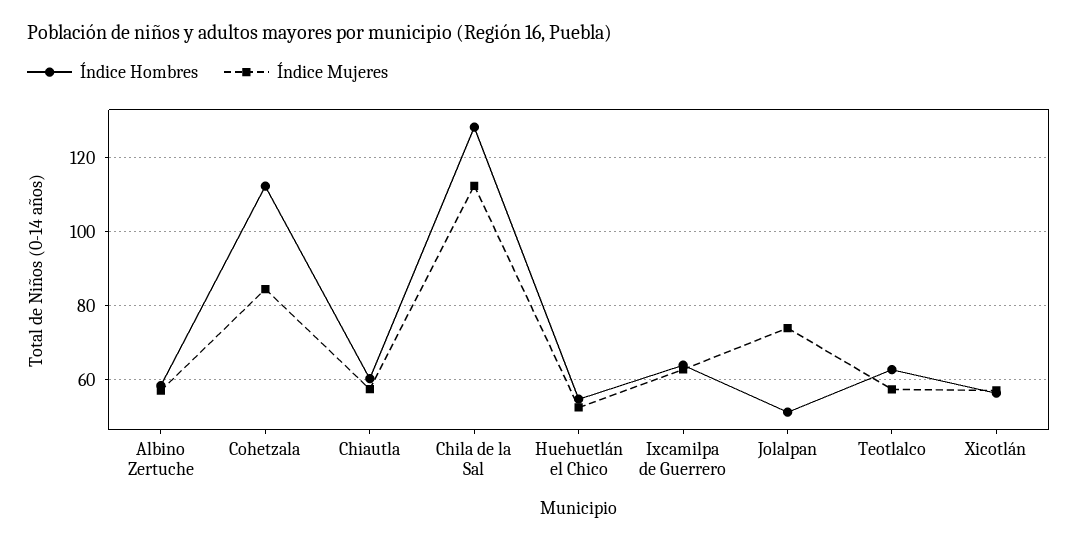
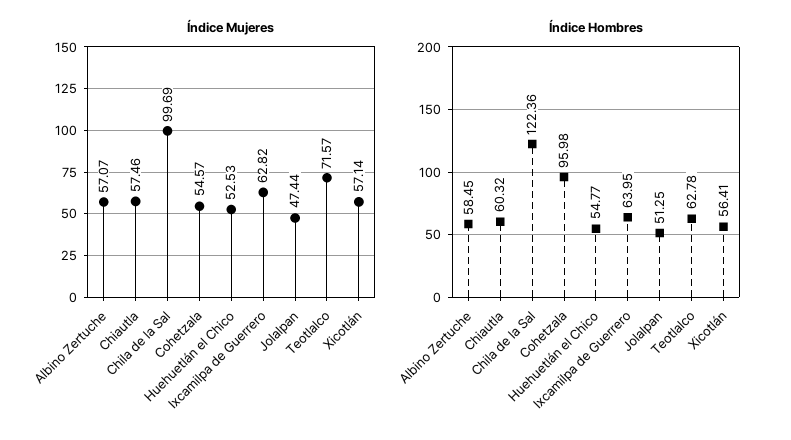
  {
    "Índice Hombres": {
      "Albino Zertuche": 58.45,
-     "Cohetzala": 112,
+     "Cohetzala": 95.98,
      "Chiautla": 60.32,
-     "Chila de la Sal": 128,
+     "Chila de la Sal": 122.36,
      "Huehuetlán el Chico": 54.77,
      "Ixcamilpa de Guerrero": 63.95,
      "Jolalpan": 51.25,
      "Teotlalco": 62.78,
      "Xicotlán": 56.41
    },
    "Índice Mujeres": {
      "Albino Zertuche": 57.07,
-     "Cohetzala": 84,
+     "Cohetzala": 54.57,
      "Chiautla": 57.46,
-     "Chila de la Sal": 112,
+     "Chila de la Sal": 99.69,
      "Huehuetlán el Chico": 52.53,
      "Ixcamilpa de Guerrero": 62.82,
-     "Jolalpan": 74,
+     "Jolalpan": 47.44,
-     "Teotlalco": 58,
+     "Teotlalco": 71.57,
      "Xicotlán": 57.14
    }
  }

